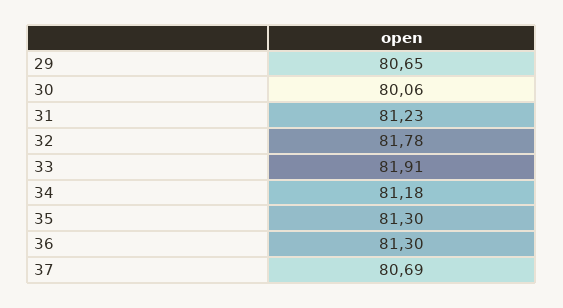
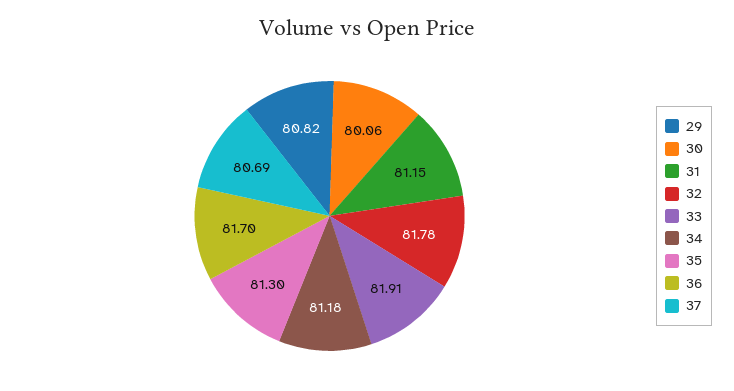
  {
-   "29": 80.65,
+   "29": 80.82,
    "30": 80.06,
-   "31": 81.23,
+   "31": 81.15,
    "32": 81.78,
    "33": 81.91,
    "34": 81.18,
    "35": 81.3,
-   "36": 81.3,
+   "36": 81.7,
    "37": 80.69
  }

